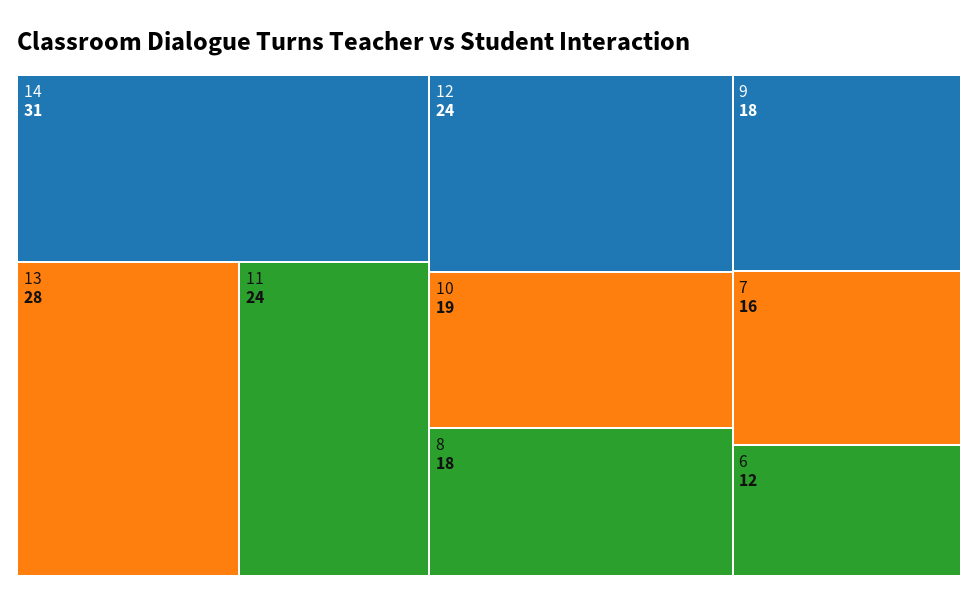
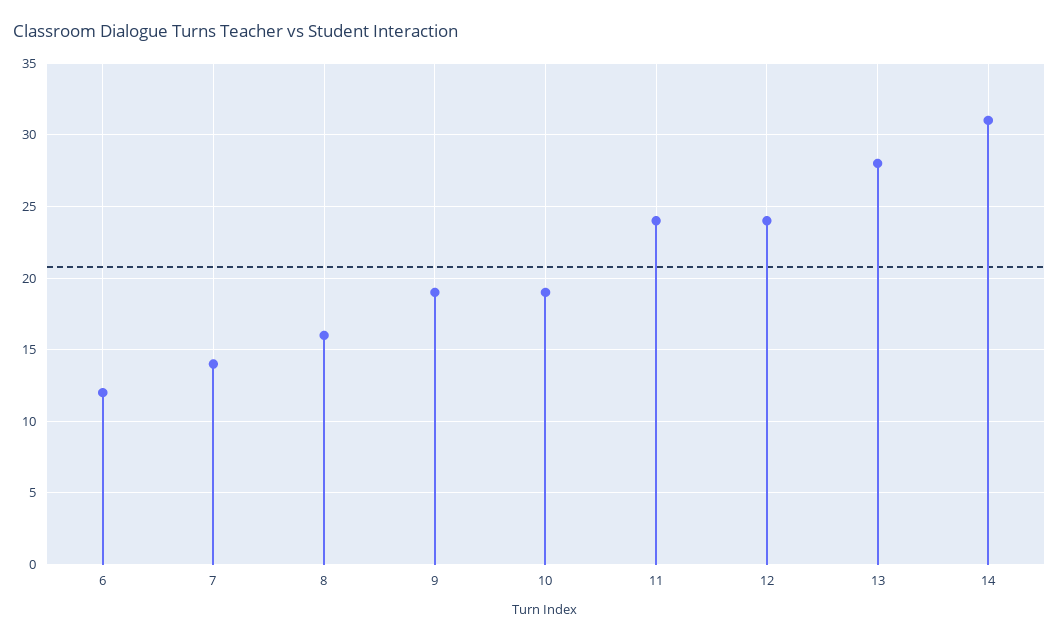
  {
    "14": 31,
    "13": 28,
    "11": 24,
    "12": 24,
    "10": 19,
-   "8": 18,
+   "8": 16,
-   "9": 18,
+   "9": 19,
-   "7": 16,
+   "7": 14,
    "6": 12
  }

